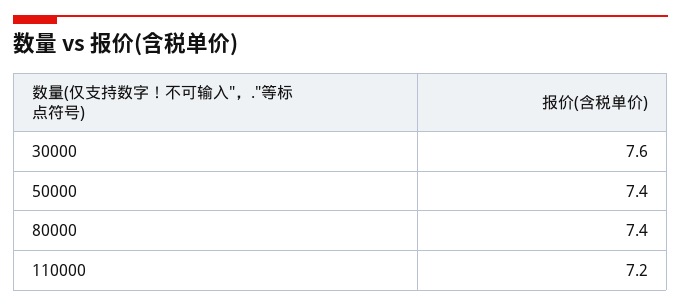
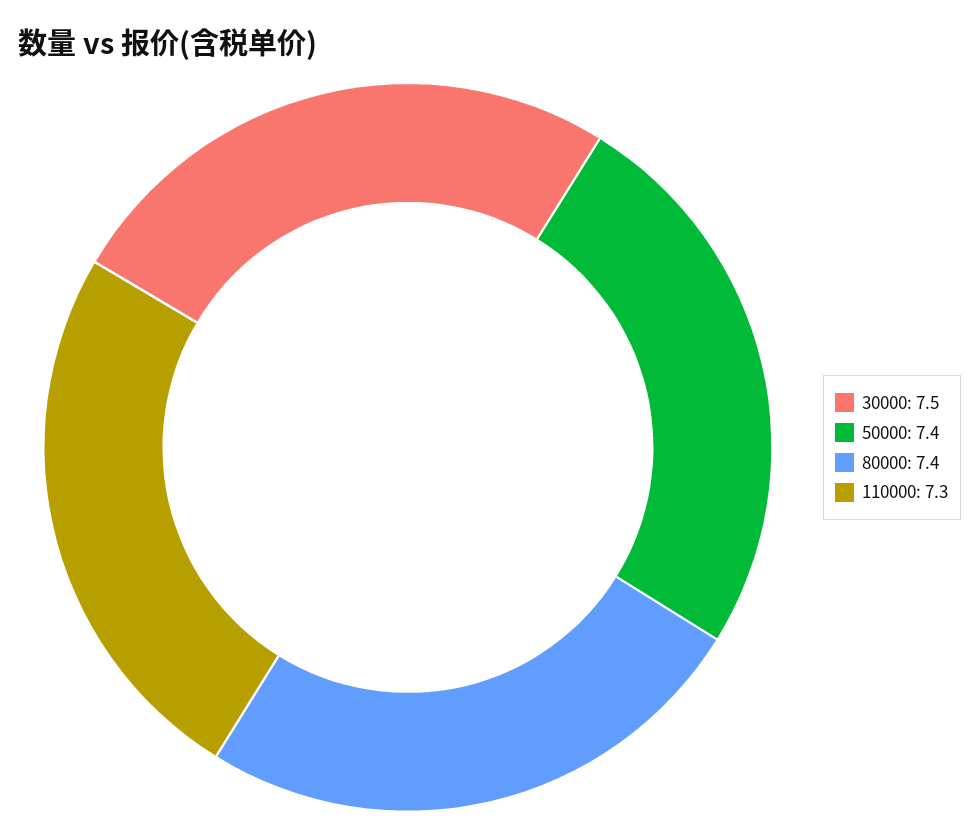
  {
-   "30000": 7.6,
+   "30000": 7.5,
    "50000": 7.4,
    "80000": 7.4,
-   "110000": 7.2
+   "110000": 7.3
  }

